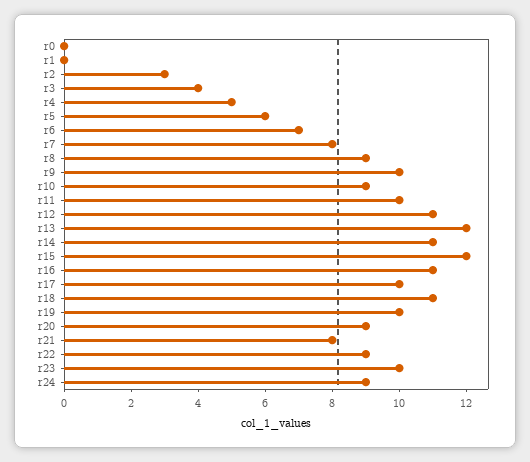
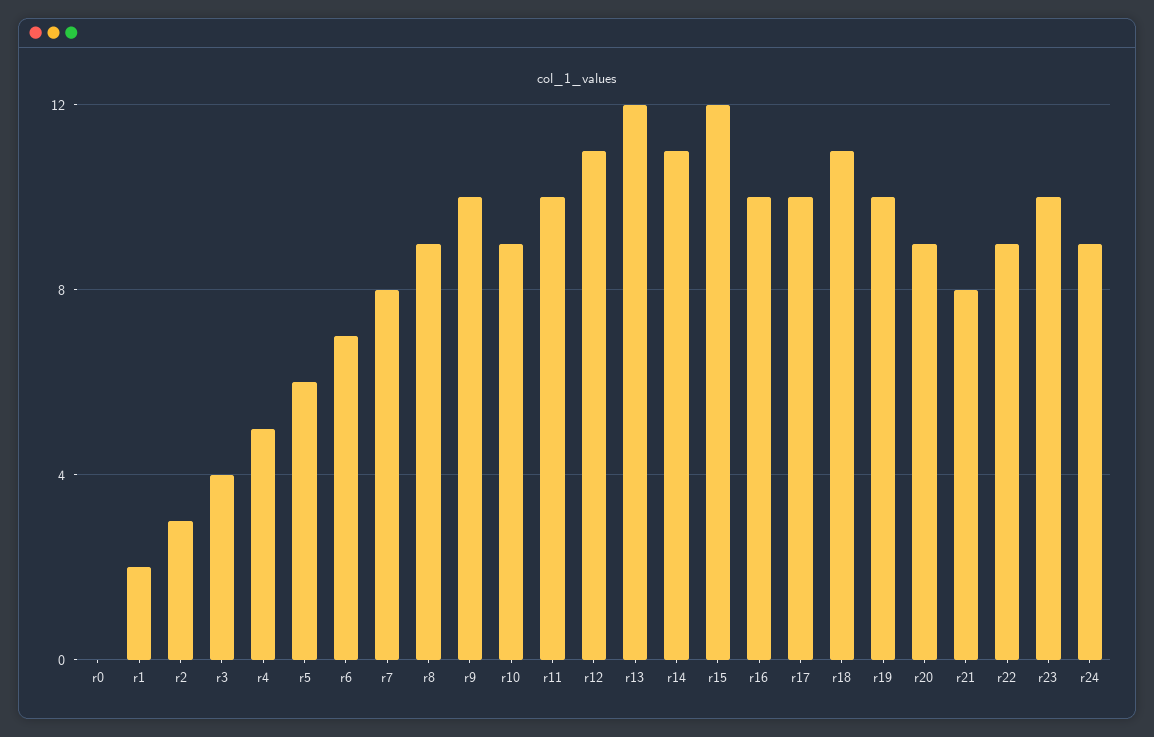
  {
    "r0": 0,
-   "r1": 0,
+   "r1": 2,
    "r2": 3,
    "r3": 4,
    "r4": 5,
    "r5": 6,
    "r6": 7,
    "r7": 8,
    "r8": 9,
    "r9": 10,
    "r10": 9,
    "r11": 10,
    "r12": 11,
    "r13": 12,
    "r14": 11,
    "r15": 12,
-   "r16": 11,
+   "r16": 10,
    "r17": 10,
    "r18": 11,
    "r19": 10,
    "r20": 9,
    "r21": 8,
    "r22": 9,
    "r23": 10,
    "r24": 9
  }

